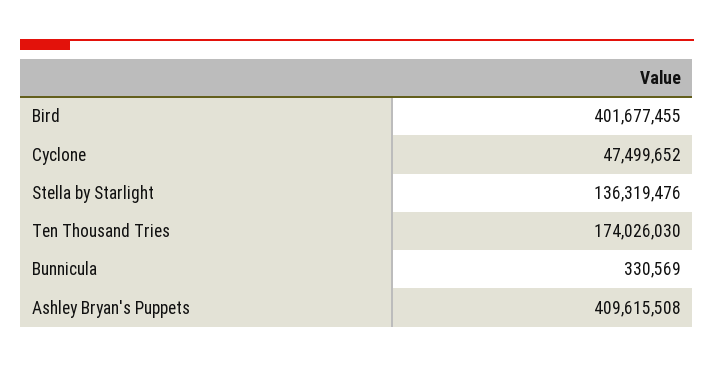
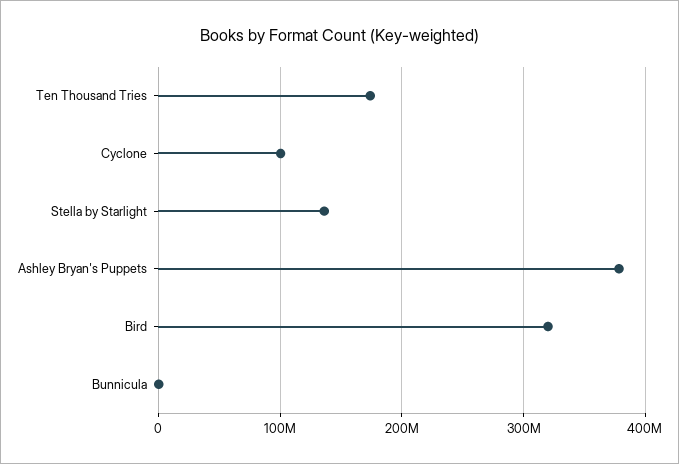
  {
-   "Bird": 401677455,
+   "Bird": 320000000,
-   "Cyclone": 47499652,
+   "Cyclone": 100000000,
    "Stella by Starlight": 136319476,
    "Ten Thousand Tries": 174026030,
    "Bunnicula": 330569,
-   "Ashley Bryan's Puppets": 409615508
+   "Ashley Bryan's Puppets": 380000000
  }

